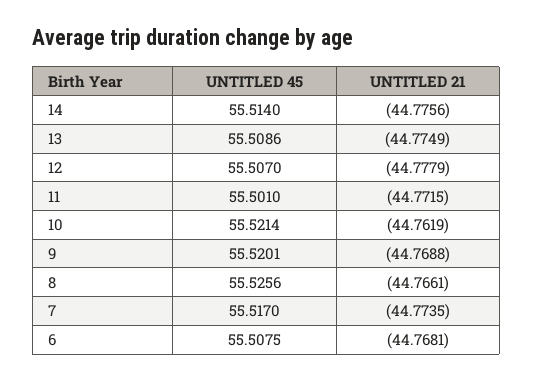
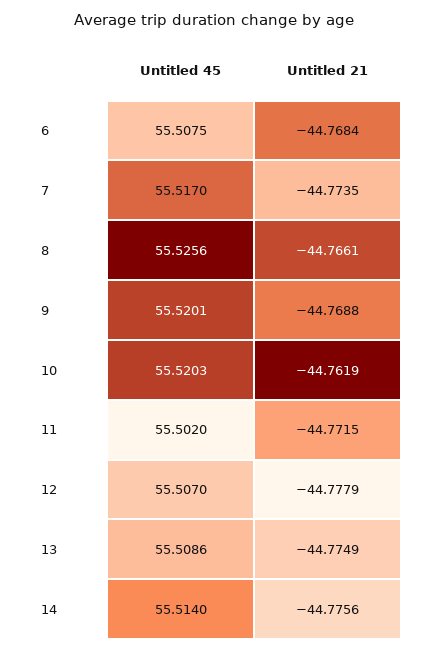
  {
    "UNTITLED 45": {
      "14": 55.514,
      "13": 55.5086,
      "12": 55.507,
-     "11": 55.501,
+     "11": 55.502,
-     "10": 55.5214,
+     "10": 55.5203,
      "9": 55.5201,
      "8": 55.5256,
      "7": 55.517,
      "6": 55.5075
    },
    "UNTITLED 21": {
      "14": -44.7756,
      "13": -44.7749,
      "12": -44.7779,
      "11": -44.7715,
      "10": -44.7619,
      "9": -44.7688,
      "8": -44.7661,
      "7": -44.7735,
-     "6": -44.7681
+     "6": -44.7684
    }
  }

